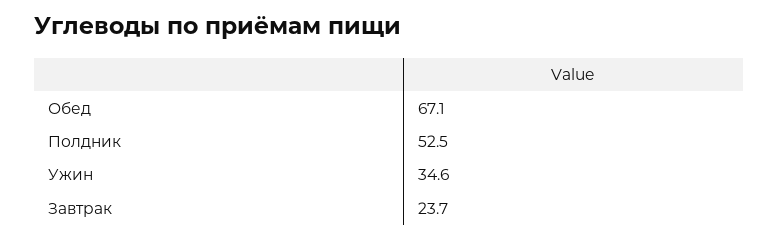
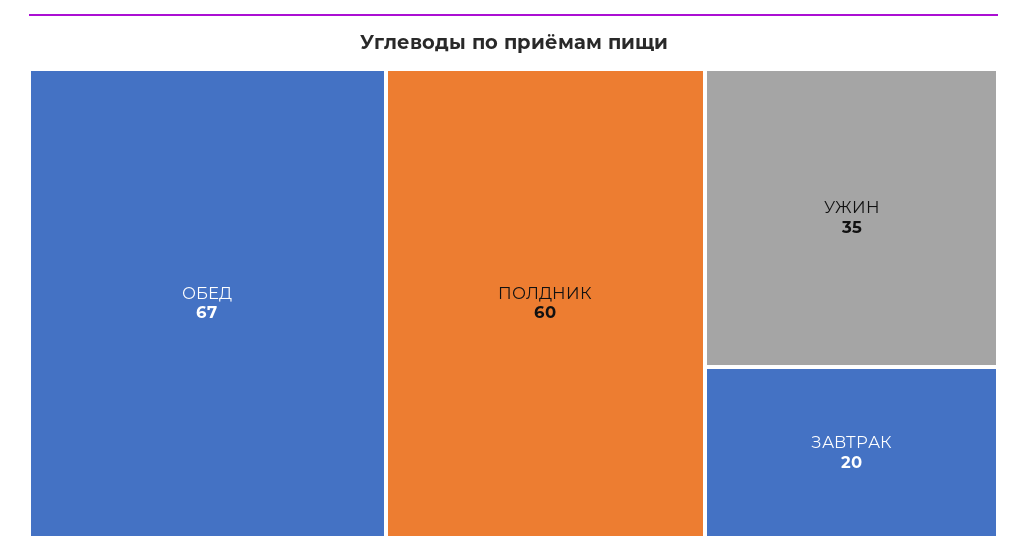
  {
    "Обед": 67.1,
-   "Полдник": 52.5,
+   "Полдник": 60,
    "Ужин": 34.6,
-   "Завтрак": 23.7
+   "Завтрак": 20
  }

